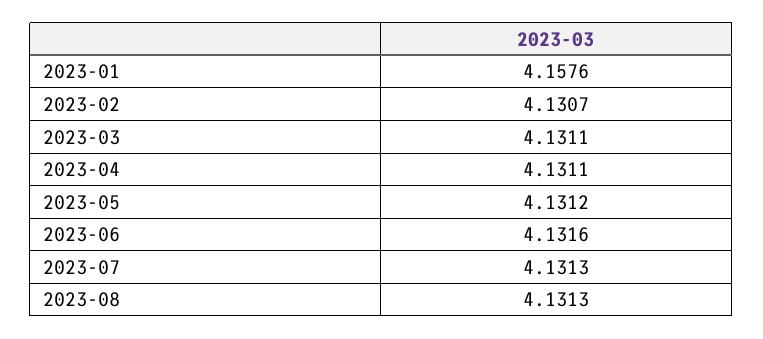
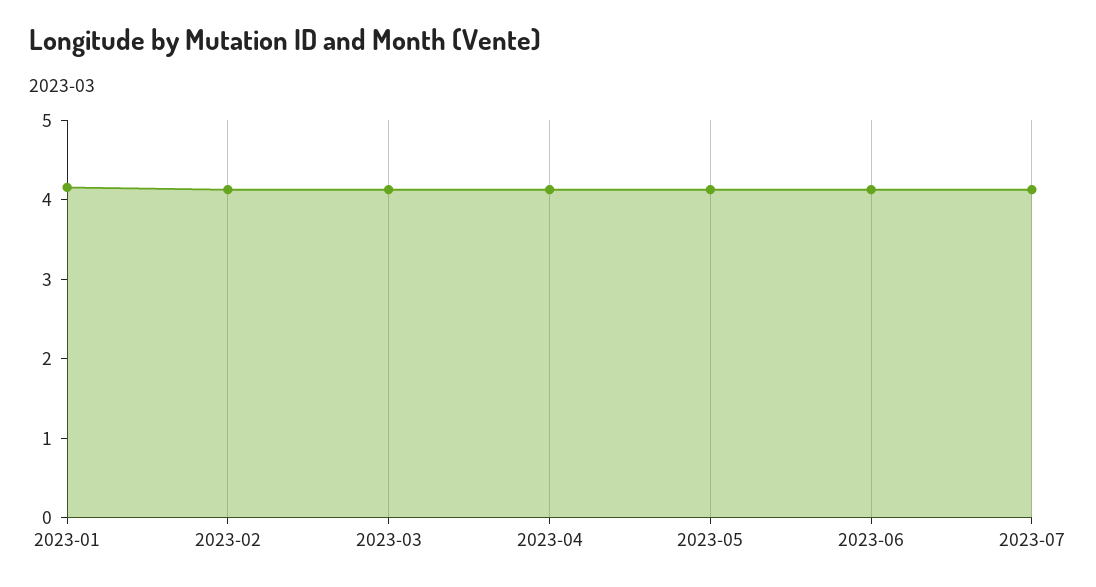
  {
    "2023-01": 4.1576,
    "2023-02": 4.1307,
    "2023-03": 4.1311,
    "2023-04": 4.1311,
    "2023-05": 4.1312,
    "2023-06": 4.1316,
-   "2023-07": 4.1313,
+   "2023-07": 4.1313
-   "2023-08": 4.1313
  }

